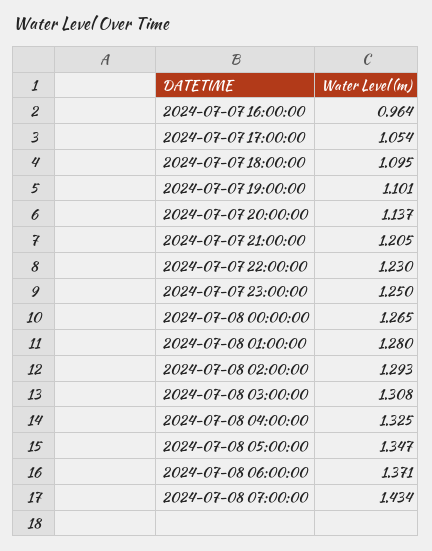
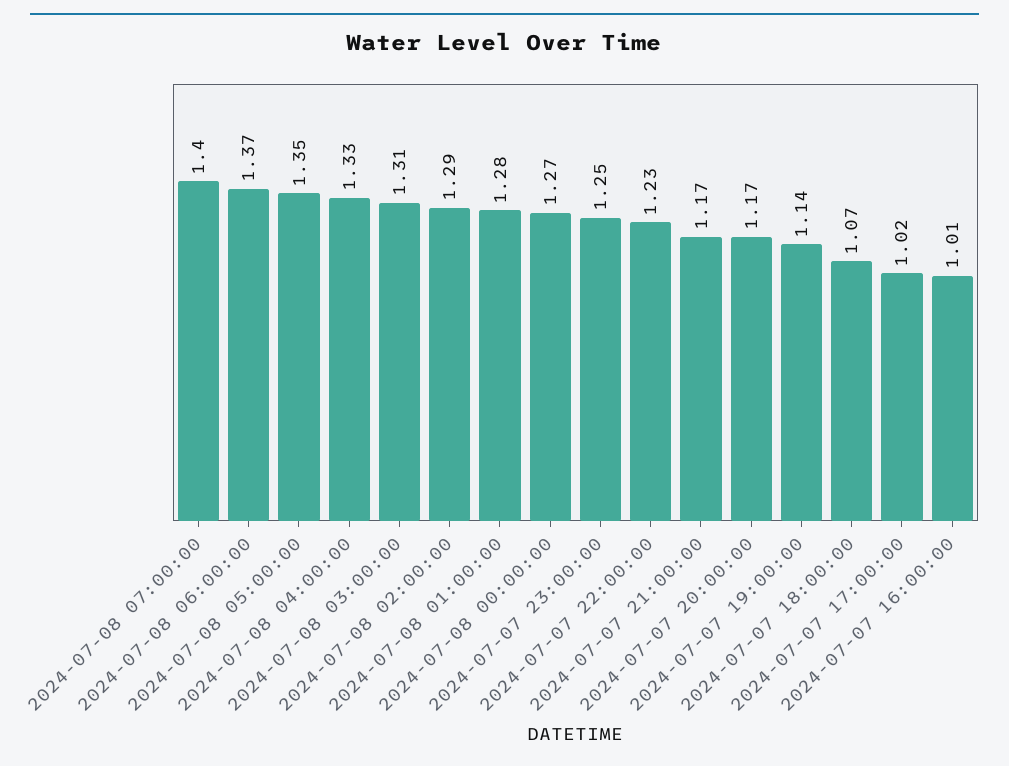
  {
-   "2024-07-07 16:00:00": 0.964,
+   "2024-07-07 16:00:00": 1.01,
-   "2024-07-07 17:00:00": 1.054,
+   "2024-07-07 17:00:00": 1.02,
-   "2024-07-07 18:00:00": 1.095,
+   "2024-07-07 18:00:00": 1.07,
-   "2024-07-07 19:00:00": 1.101,
+   "2024-07-07 19:00:00": 1.14,
-   "2024-07-07 20:00:00": 1.137,
+   "2024-07-07 20:00:00": 1.17,
-   "2024-07-07 21:00:00": 1.205,
+   "2024-07-07 21:00:00": 1.17,
    "2024-07-07 22:00:00": 1.23,
    "2024-07-07 23:00:00": 1.25,
    "2024-07-08 00:00:00": 1.265,
    "2024-07-08 01:00:00": 1.28,
    "2024-07-08 02:00:00": 1.293,
    "2024-07-08 03:00:00": 1.308,
    "2024-07-08 04:00:00": 1.325,
    "2024-07-08 05:00:00": 1.347,
    "2024-07-08 06:00:00": 1.371,
-   "2024-07-08 07:00:00": 1.434
+   "2024-07-08 07:00:00": 1.4
  }

